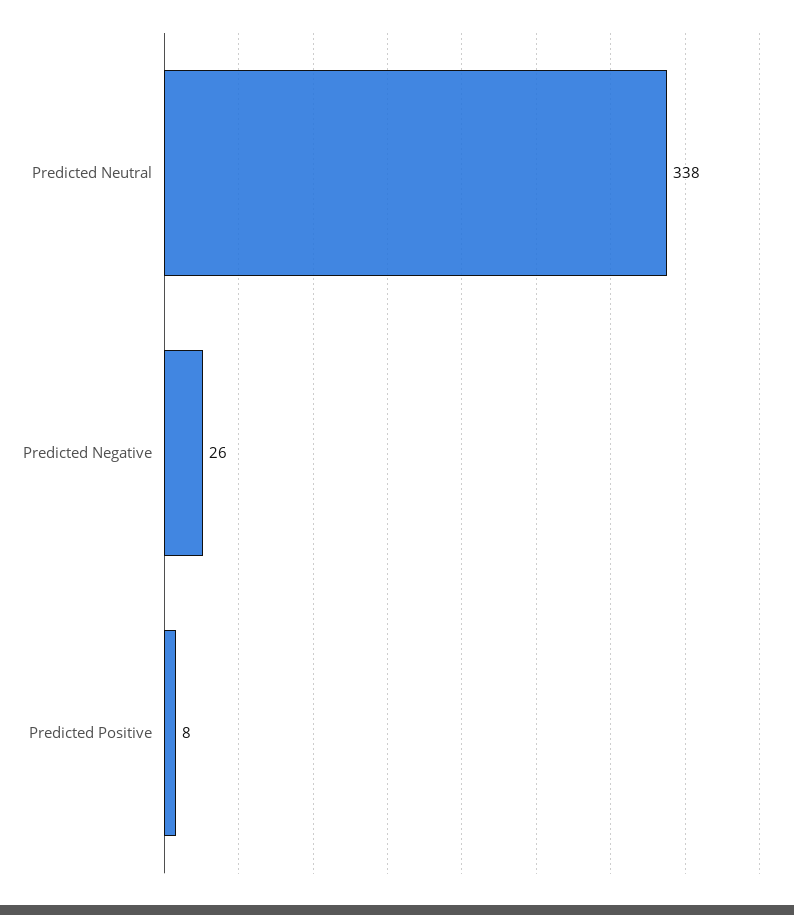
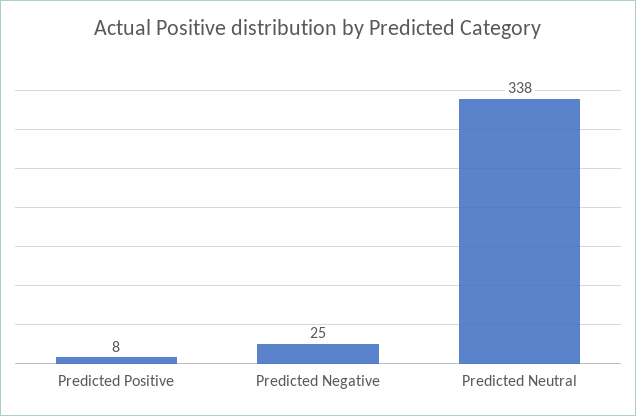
  {
    "Predicted Neutral": 338,
-   "Predicted Negative": 26,
+   "Predicted Negative": 25,
    "Predicted Positive": 8
  }

